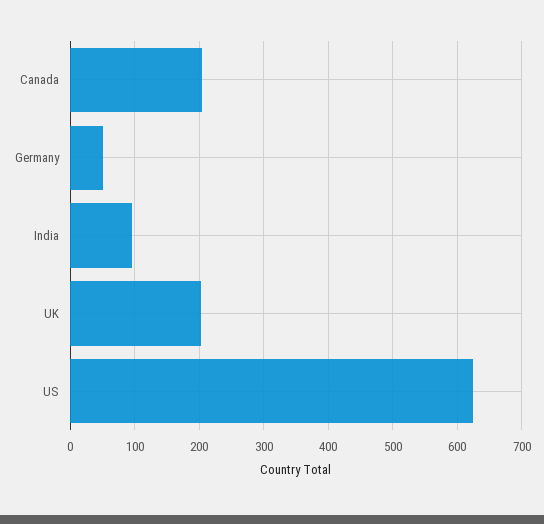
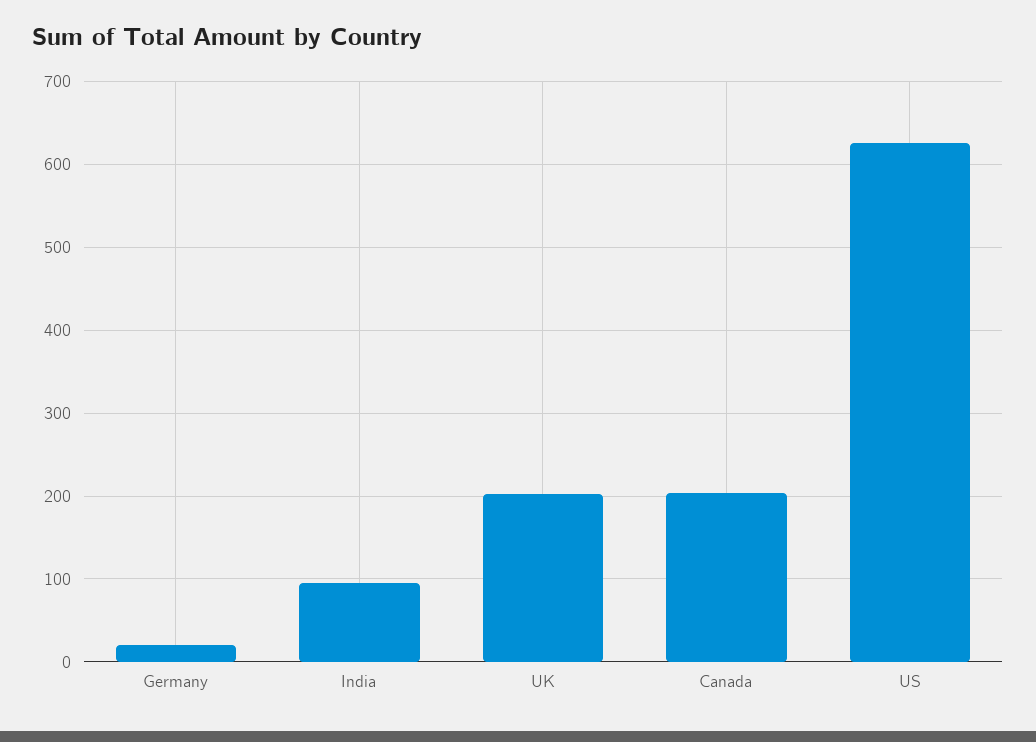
  {
    "Canada": 200,
-   "Germany": 50,
+   "Germany": 20,
    "India": 100,
    "UK": 200,
    "US": 630
  }

